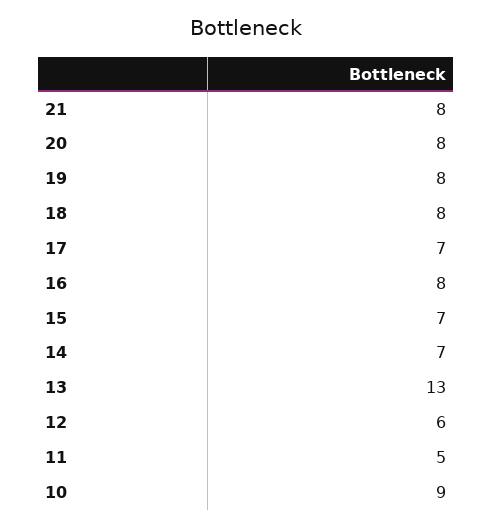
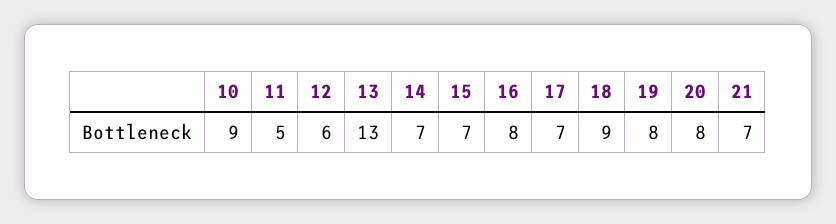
  {
-   "21": 8,
+   "21": 7,
    "20": 8,
    "19": 8,
-   "18": 8,
+   "18": 9,
    "17": 7,
    "16": 8,
    "15": 7,
    "14": 7,
    "13": 13,
    "12": 6,
    "11": 5,
    "10": 9
  }

